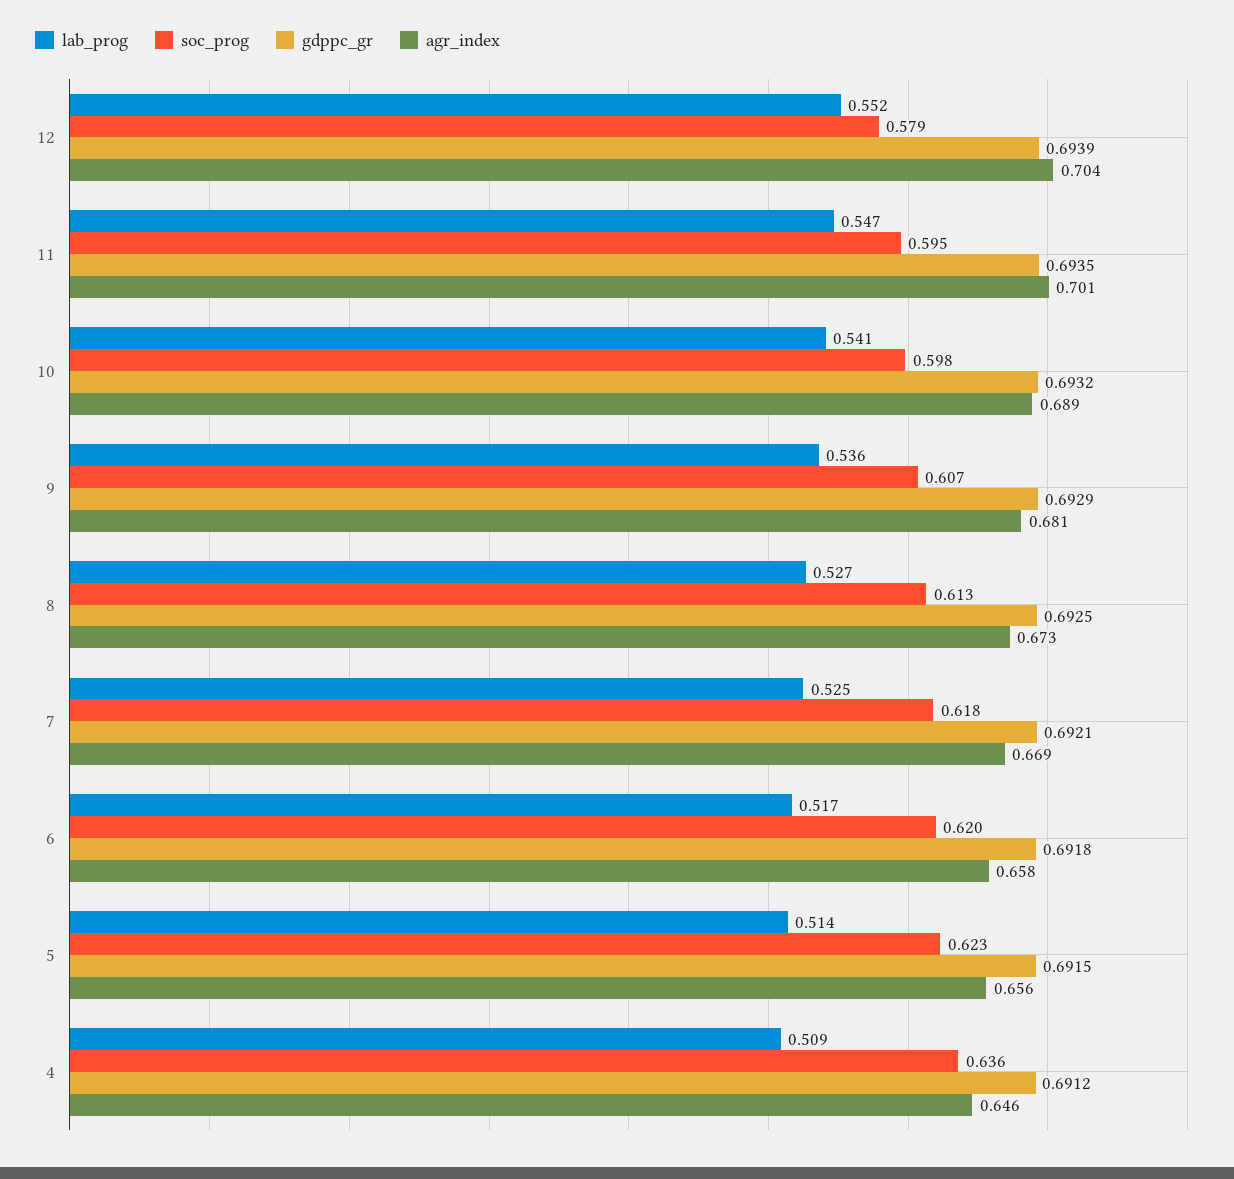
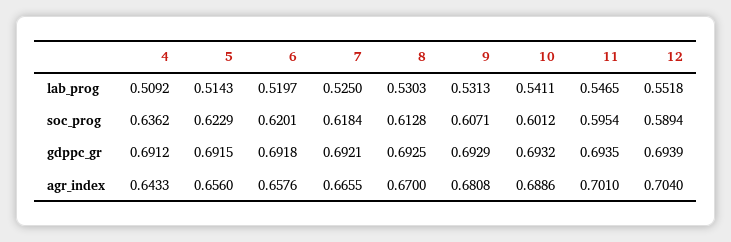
  {
    "lab_prog": {
      "12": 0.5518,
      "11": 0.5465,
      "10": 0.5411,
-     "9": 0.536,
+     "9": 0.5313,
-     "8": 0.527,
+     "8": 0.5303,
      "7": 0.525,
-     "6": 0.517,
+     "6": 0.5197,
      "5": 0.5143,
      "4": 0.5092
    },
    "soc_prog": {
-     "12": 0.579,
+     "12": 0.5894,
      "11": 0.5954,
-     "10": 0.598,
+     "10": 0.6012,
      "9": 0.6071,
      "8": 0.6128,
      "7": 0.6184,
      "6": 0.6201,
      "5": 0.6229,
      "4": 0.6362
    },
    "gdppc_gr": {
      "12": 0.6939,
      "11": 0.6935,
      "10": 0.6932,
      "9": 0.6929,
      "8": 0.6925,
      "7": 0.6921,
      "6": 0.6918,
      "5": 0.6915,
      "4": 0.6912
    },
    "agr_index": {
      "12": 0.704,
      "11": 0.701,
      "10": 0.6886,
      "9": 0.6808,
-     "8": 0.673,
+     "8": 0.67,
-     "7": 0.669,
+     "7": 0.6655,
      "6": 0.6576,
      "5": 0.656,
-     "4": 0.646
+     "4": 0.6433
    }
  }

